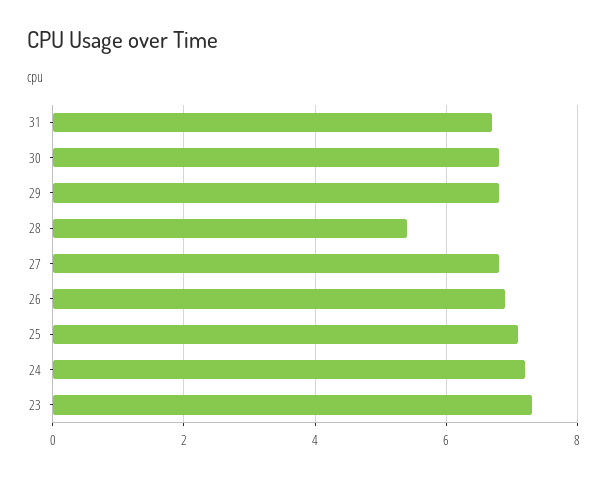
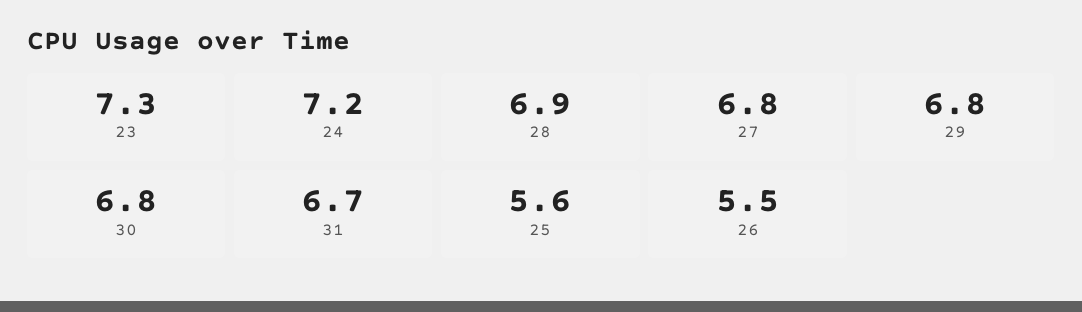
  {
    "31": 6.7,
    "30": 6.8,
    "29": 6.8,
-   "28": 5.5,
+   "28": 6.9,
    "27": 6.8,
-   "26": 7,
+   "26": 5.5,
-   "25": 7,
+   "25": 5.6,
    "24": 7.2,
    "23": 7.3
  }

